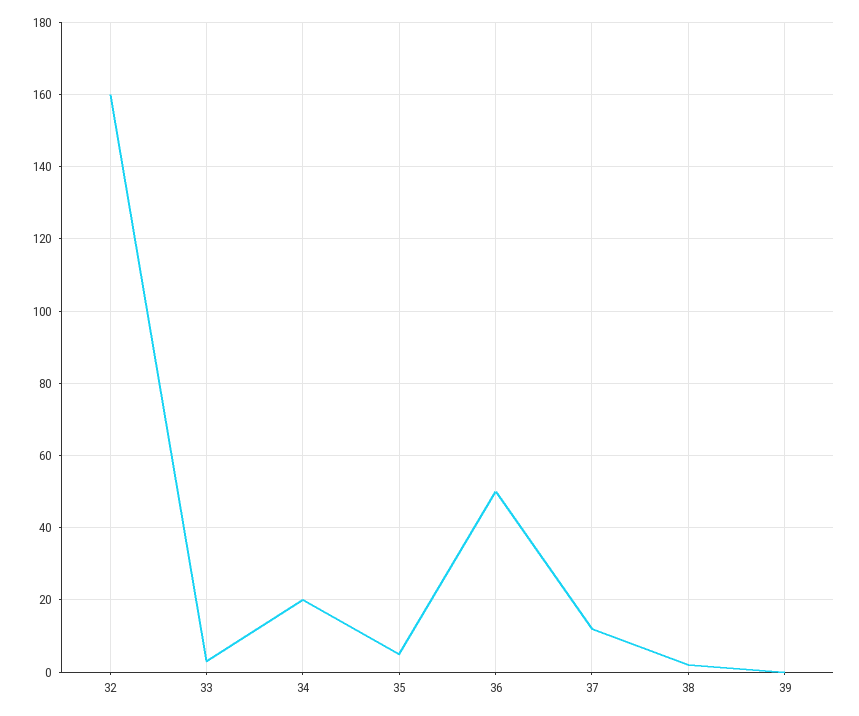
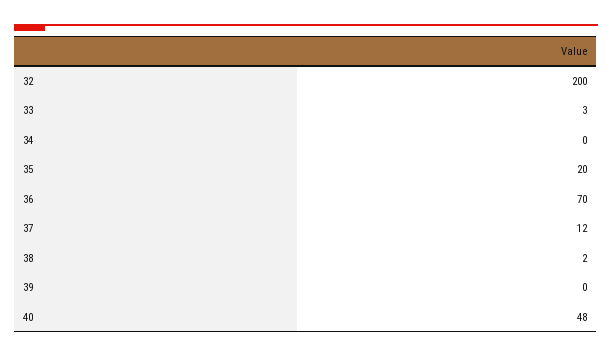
  {
-   "32": 160,
+   "32": 200,
    "33": 3,
-   "34": 20,
+   "34": 0,
-   "35": 5,
+   "35": 20,
-   "36": 50,
+   "36": 70,
    "37": 12,
    "38": 2,
-   "39": 0
+   "39": 0,
+   "40": 48
  }

